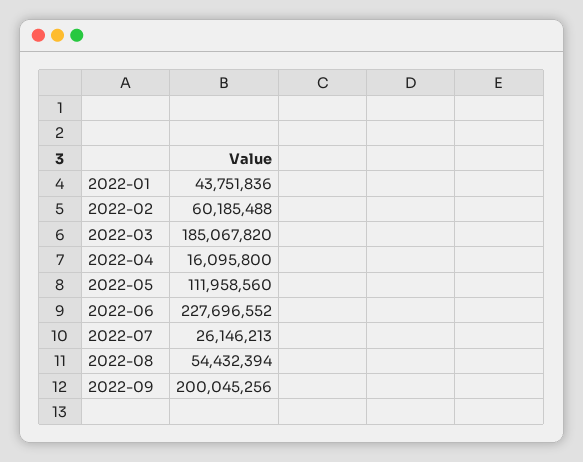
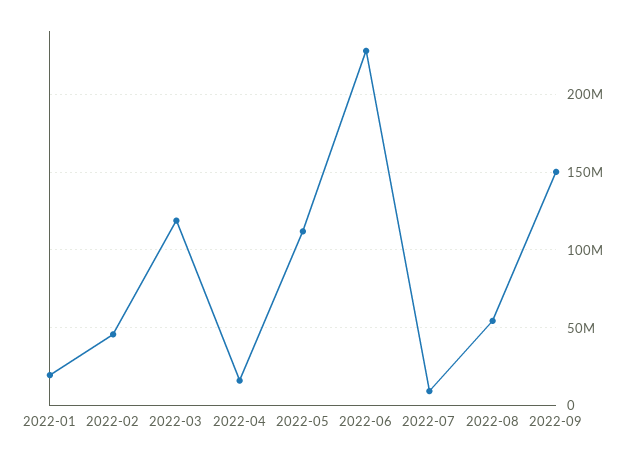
  {
-   "2022-01": 43751836,
+   "2022-01": 20000000,
-   "2022-02": 60185488,
+   "2022-02": 45000000,
-   "2022-03": 185067820,
+   "2022-03": 120000000,
    "2022-04": 16095800,
    "2022-05": 111958560,
    "2022-06": 227696552,
-   "2022-07": 26146213,
+   "2022-07": 10000000,
    "2022-08": 54432394,
-   "2022-09": 200045256
+   "2022-09": 150000000
  }

